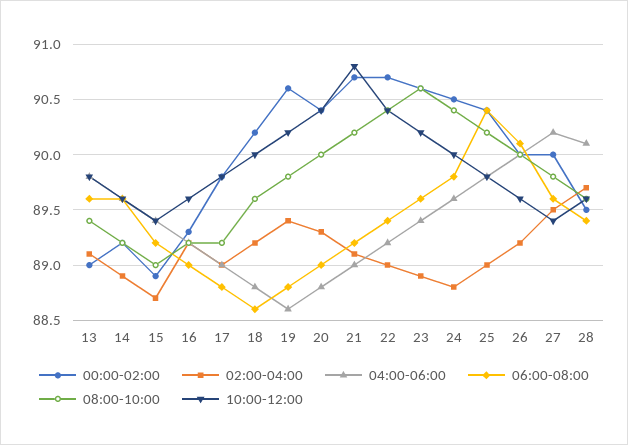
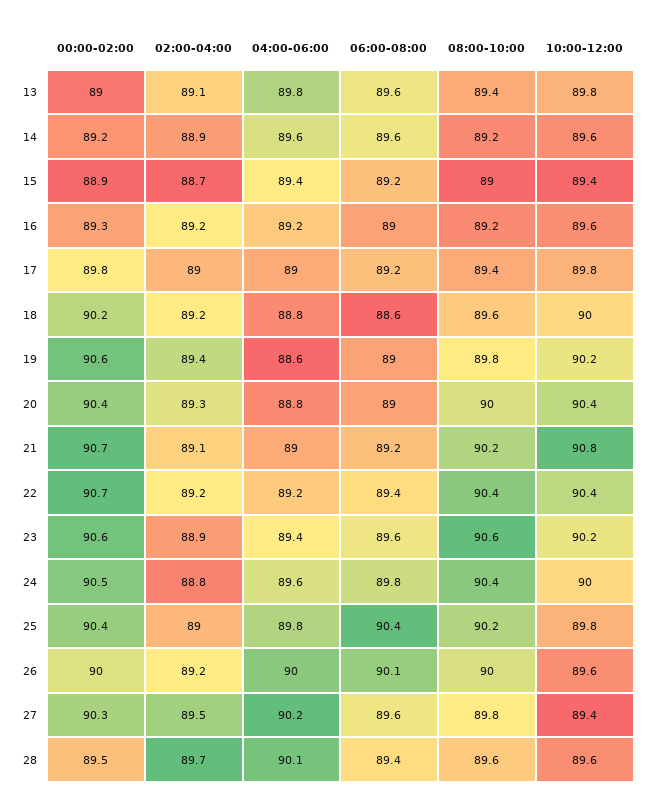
  {
    "00:00-02:00": {
      "13": 89,
      "14": 89.2,
      "15": 88.9,
      "16": 89.3,
      "17": 89.8,
      "18": 90.2,
      "19": 90.6,
      "20": 90.4,
      "21": 90.7,
      "22": 90.7,
      "23": 90.6,
      "24": 90.5,
      "25": 90.4,
      "26": 90,
-     "27": 90,
+     "27": 90.3,
      "28": 89.5
    },
    "02:00-04:00": {
      "13": 89.1,
      "14": 88.9,
      "15": 88.7,
      "16": 89.2,
      "17": 89,
      "18": 89.2,
      "19": 89.4,
      "20": 89.3,
      "21": 89.1,
-     "22": 89,
+     "22": 89.2,
      "23": 88.9,
      "24": 88.8,
      "25": 89,
      "26": 89.2,
      "27": 89.5,
      "28": 89.7
    },
    "04:00-06:00": {
      "13": 89.8,
      "14": 89.6,
      "15": 89.4,
      "16": 89.2,
      "17": 89,
      "18": 88.8,
      "19": 88.6,
      "20": 88.8,
      "21": 89,
      "22": 89.2,
      "23": 89.4,
      "24": 89.6,
      "25": 89.8,
      "26": 90,
      "27": 90.2,
      "28": 90.1
    },
    "06:00-08:00": {
      "13": 89.6,
      "14": 89.6,
      "15": 89.2,
      "16": 89,
-     "17": 88.8,
+     "17": 89.2,
      "18": 88.6,
-     "19": 88.8,
+     "19": 89,
      "20": 89,
      "21": 89.2,
      "22": 89.4,
      "23": 89.6,
      "24": 89.8,
      "25": 90.4,
      "26": 90.1,
      "27": 89.6,
      "28": 89.4
    },
    "08:00-10:00": {
      "13": 89.4,
      "14": 89.2,
      "15": 89,
      "16": 89.2,
-     "17": 89.2,
+     "17": 89.4,
      "18": 89.6,
      "19": 89.8,
      "20": 90,
      "21": 90.2,
      "22": 90.4,
      "23": 90.6,
      "24": 90.4,
      "25": 90.2,
      "26": 90,
      "27": 89.8,
      "28": 89.6
    },
    "10:00-12:00": {
      "13": 89.8,
      "14": 89.6,
      "15": 89.4,
      "16": 89.6,
      "17": 89.8,
      "18": 90,
      "19": 90.2,
      "20": 90.4,
      "21": 90.8,
      "22": 90.4,
      "23": 90.2,
      "24": 90,
      "25": 89.8,
      "26": 89.6,
      "27": 89.4,
      "28": 89.6
    }
  }

